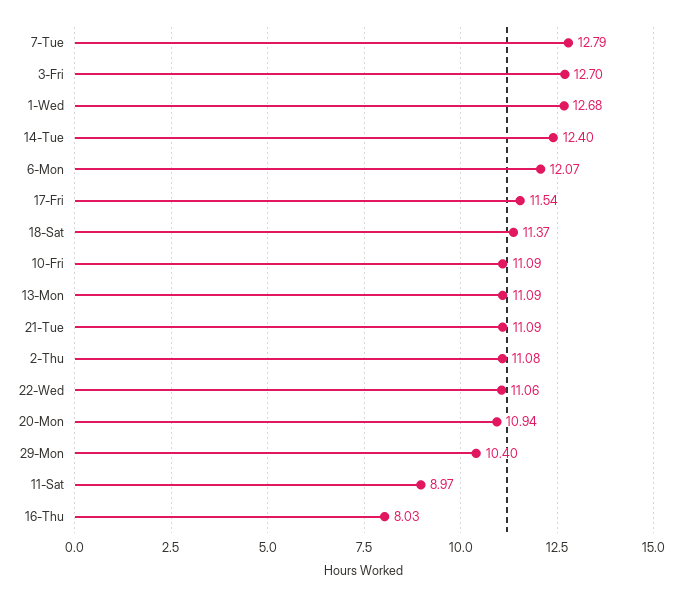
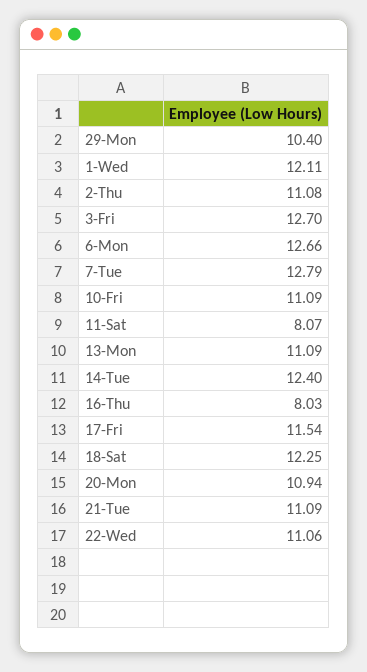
  {
    "7-Tue": 12.79,
    "3-Fri": 12.7,
-   "1-Wed": 12.68,
+   "1-Wed": 12.11,
    "14-Tue": 12.4,
-   "6-Mon": 12.07,
+   "6-Mon": 12.66,
    "17-Fri": 11.54,
-   "18-Sat": 11.37,
+   "18-Sat": 12.25,
    "10-Fri": 11.09,
    "13-Mon": 11.09,
    "21-Tue": 11.09,
    "2-Thu": 11.08,
    "22-Wed": 11.06,
    "20-Mon": 10.94,
    "29-Mon": 10.4,
-   "11-Sat": 8.97,
+   "11-Sat": 8.07,
    "16-Thu": 8.03
  }

